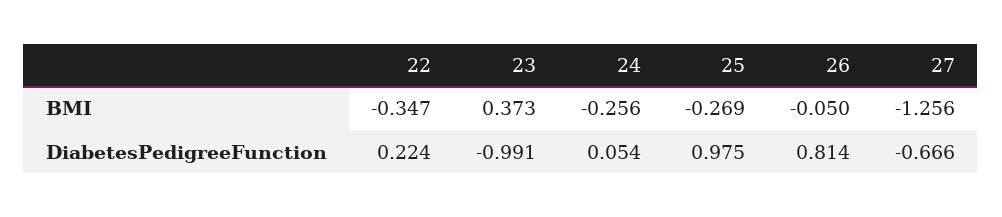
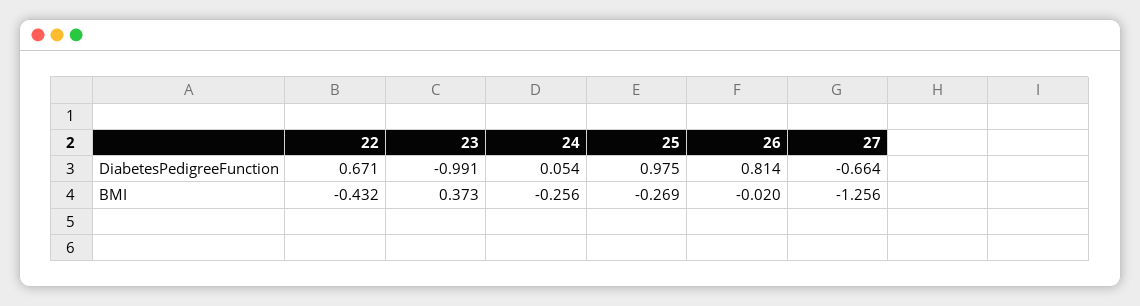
  {
    "22": {
-     "BMI": -0.347,
+     "BMI": -0.432,
-     "DiabetesPedigreeFunction": 0.224
+     "DiabetesPedigreeFunction": 0.671
    },
    "23": {
      "BMI": 0.373,
      "DiabetesPedigreeFunction": -0.991
    },
    "24": {
      "BMI": -0.256,
      "DiabetesPedigreeFunction": 0.054
    },
    "25": {
      "BMI": -0.269,
      "DiabetesPedigreeFunction": 0.975
    },
    "26": {
-     "BMI": -0.05,
+     "BMI": -0.02,
      "DiabetesPedigreeFunction": 0.814
    },
    "27": {
      "BMI": -1.256,
-     "DiabetesPedigreeFunction": -0.666
+     "DiabetesPedigreeFunction": -0.664
    }
  }

